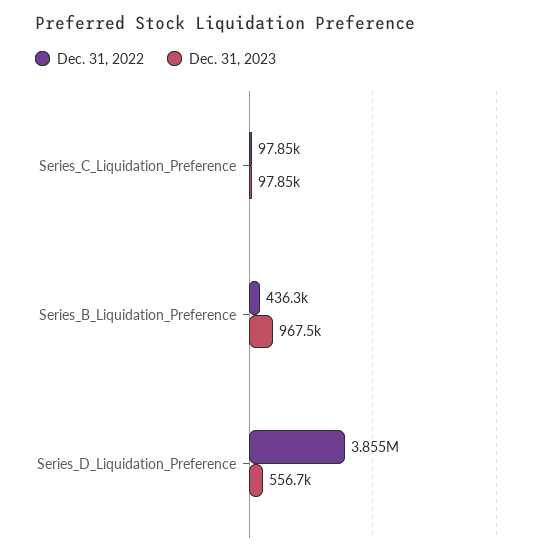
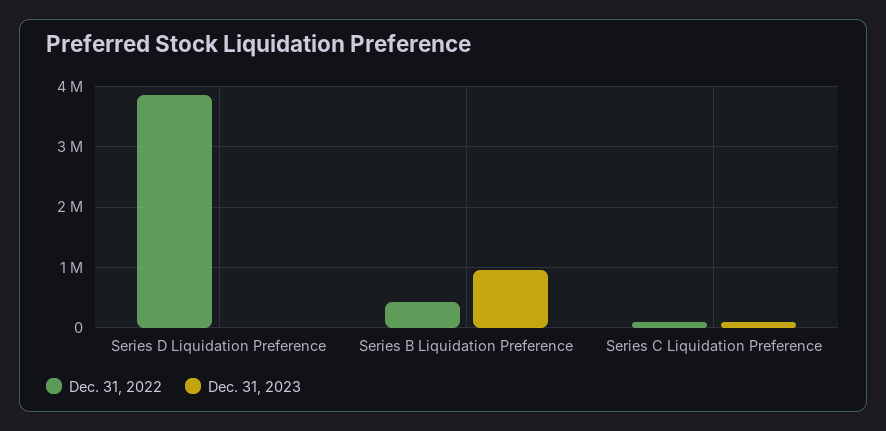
  {
    "Dec. 31, 2022": {
      "Series_C_Liquidation_Preference": 97850,
      "Series_B_Liquidation_Preference": 436300,
      "Series_D_Liquidation_Preference": 3855000
    },
    "Dec. 31, 2023": {
      "Series_C_Liquidation_Preference": 97850,
      "Series_B_Liquidation_Preference": 967500,
-     "Series_D_Liquidation_Preference": 556700
+     "Series_D_Liquidation_Preference": 0
    }
  }

